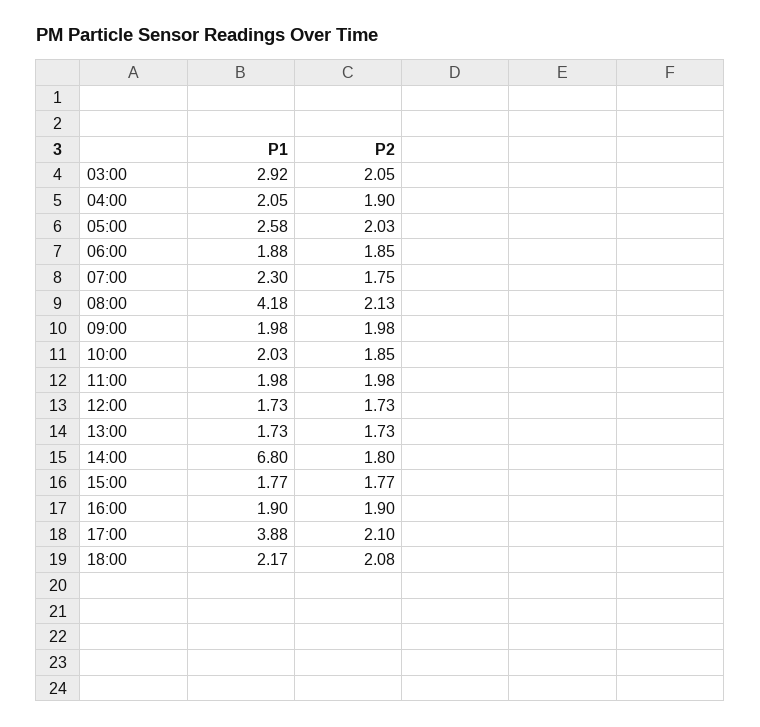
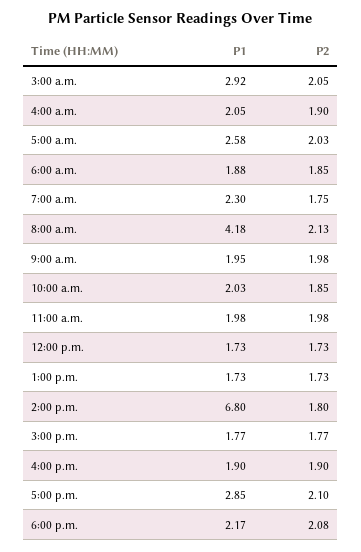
  {
    "P1": {
      "03:00": 2.92,
      "04:00": 2.05,
      "05:00": 2.58,
      "06:00": 1.88,
      "07:00": 2.3,
      "08:00": 4.18,
-     "09:00": 1.98,
+     "09:00": 1.95,
      "10:00": 2.03,
      "11:00": 1.98,
      "12:00": 1.73,
      "13:00": 1.73,
      "14:00": 6.8,
      "15:00": 1.77,
      "16:00": 1.9,
-     "17:00": 3.88,
+     "17:00": 2.85,
      "18:00": 2.17
    },
    "P2": {
      "03:00": 2.05,
      "04:00": 1.9,
      "05:00": 2.03,
      "06:00": 1.85,
      "07:00": 1.75,
      "08:00": 2.13,
      "09:00": 1.98,
      "10:00": 1.85,
      "11:00": 1.98,
      "12:00": 1.73,
      "13:00": 1.73,
      "14:00": 1.8,
      "15:00": 1.77,
      "16:00": 1.9,
      "17:00": 2.1,
      "18:00": 2.08
    }
  }

